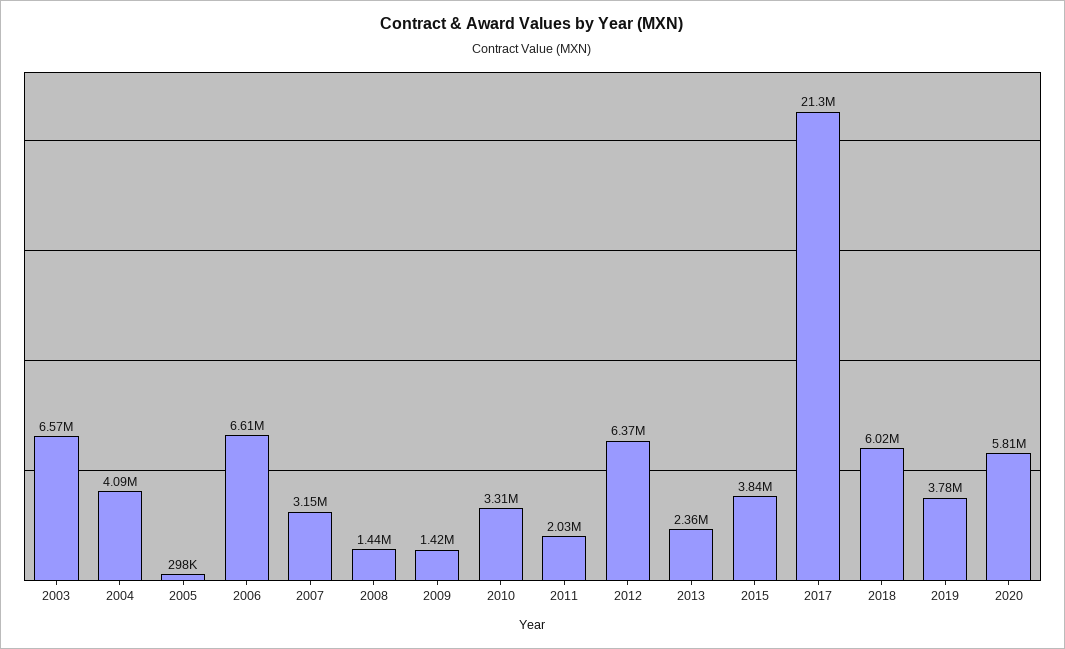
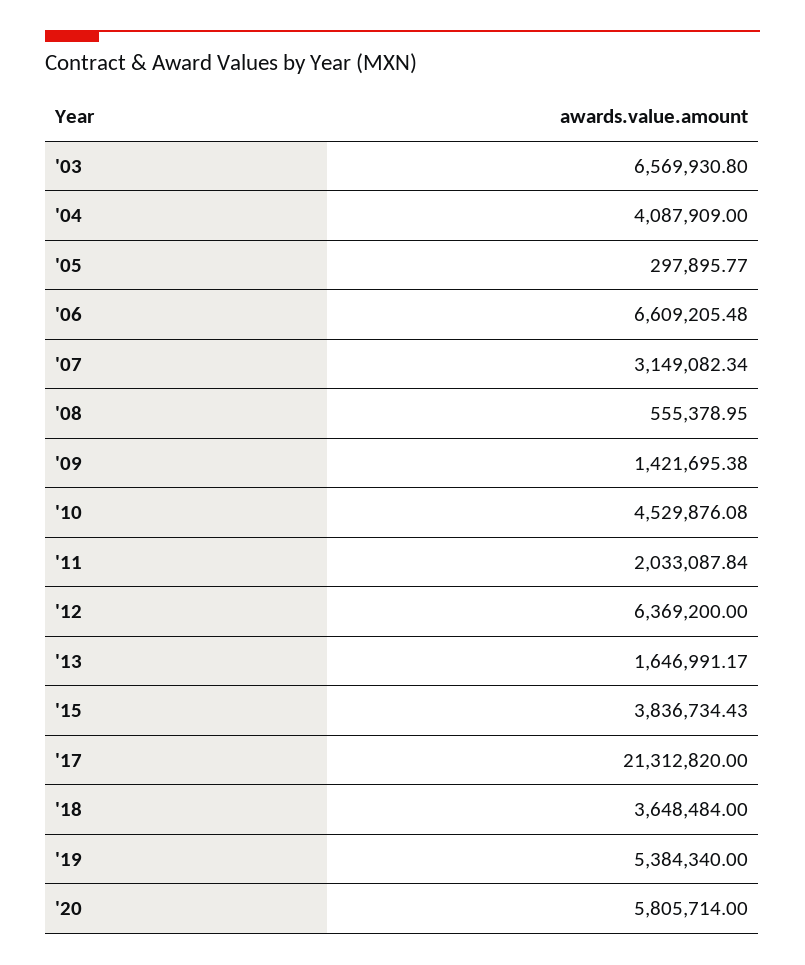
  {
    "2003": 6569930.8,
    "2004": 4087909,
    "2005": 297895.77,
    "2006": 6609205.48,
    "2007": 3149082.34,
-   "2008": 1440000,
+   "2008": 555378.95,
    "2009": 1421695.38,
-   "2010": 3310000,
+   "2010": 4529876.08,
    "2011": 2033087.84,
    "2012": 6369200,
-   "2013": 2360000,
+   "2013": 1646991.17,
    "2015": 3836734.43,
    "2017": 21312820,
-   "2018": 6020000,
+   "2018": 3648484,
-   "2019": 3780000,
+   "2019": 5384340,
    "2020": 5805714
  }

